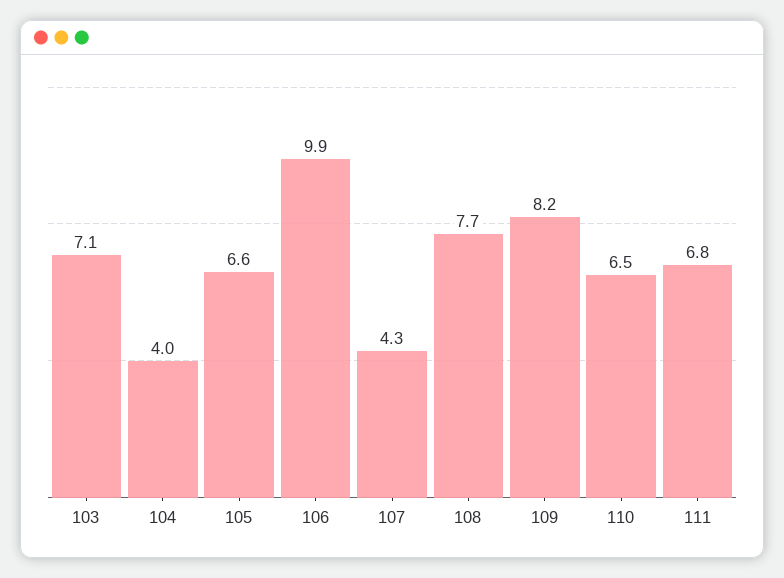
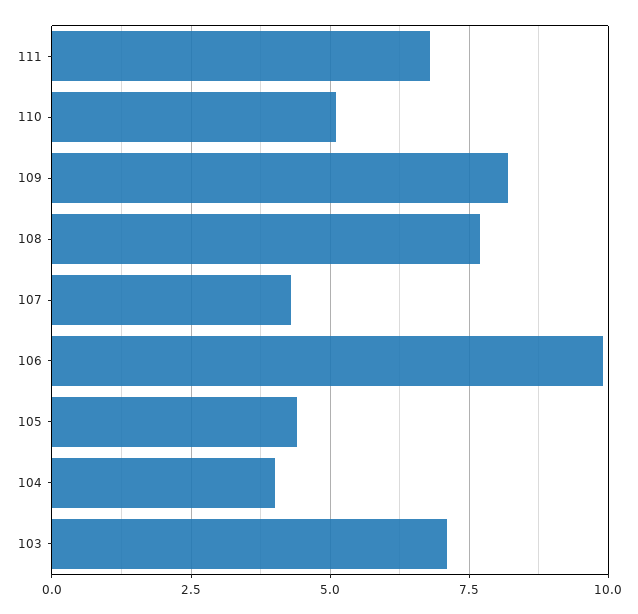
  {
    "103": 7.1,
    "104": 4,
-   "105": 6.6,
+   "105": 4.5,
    "106": 9.9,
    "107": 4.3,
    "108": 7.7,
    "109": 8.2,
-   "110": 6.5,
+   "110": 5,
    "111": 6.8
  }

